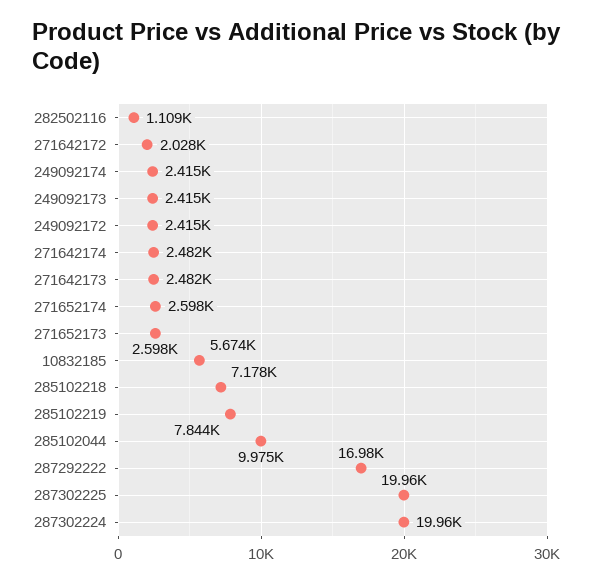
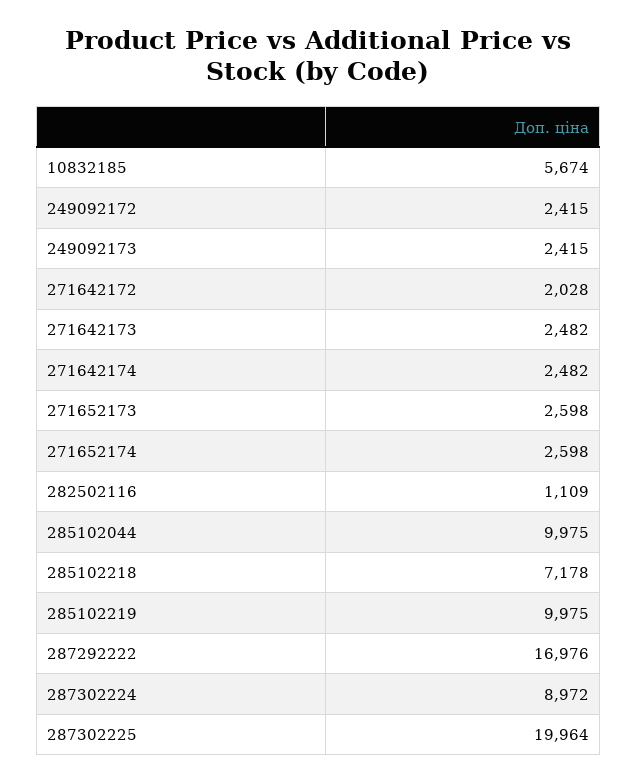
  {
    "282502116": 1109,
    "271642172": 2028,
-   "249092174": 2415,
    "249092173": 2415,
    "249092172": 2415,
    "271642174": 2482,
    "271642173": 2482,
    "271652174": 2598,
    "271652173": 2598,
    "10832185": 5674,
    "285102218": 7178,
-   "285102219": 7844,
+   "285102219": 9975,
    "285102044": 9975,
    "287292222": 16976,
    "287302225": 19964,
-   "287302224": 19960
+   "287302224": 8972
  }

